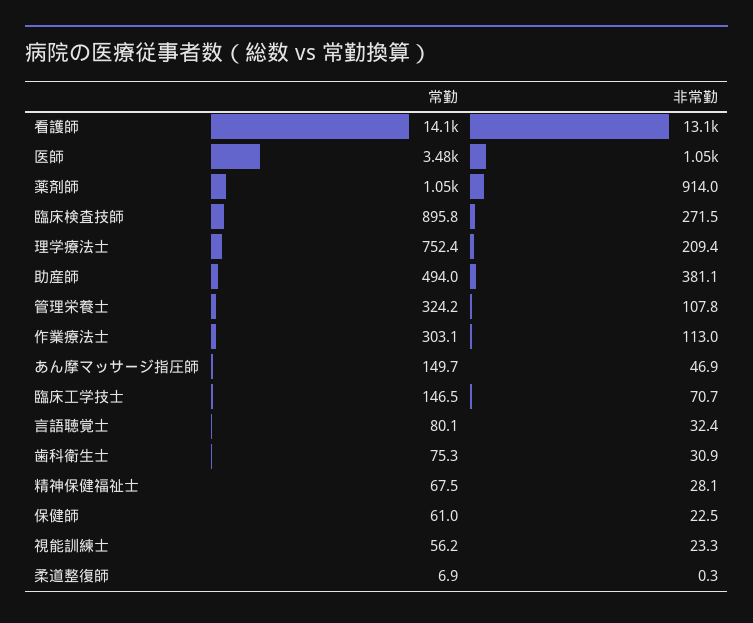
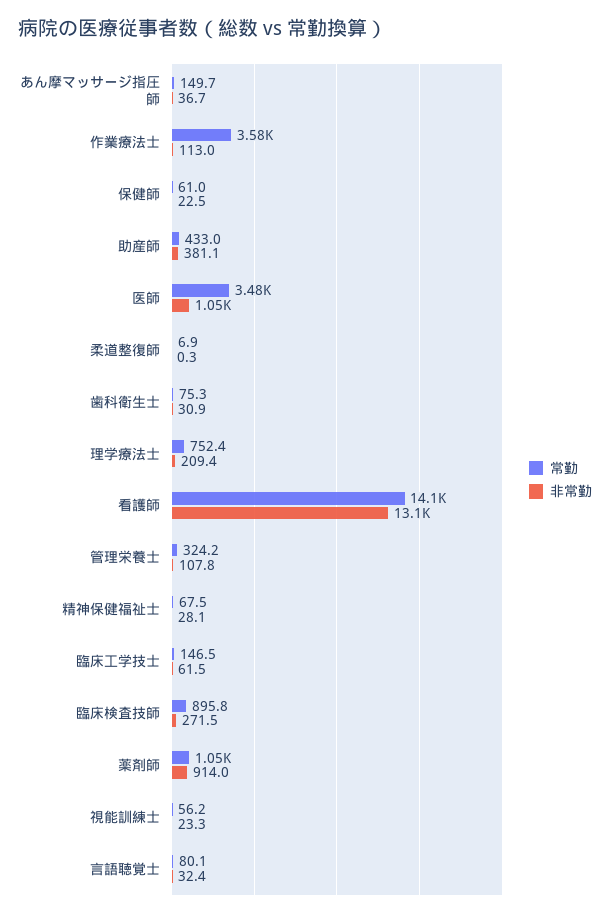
  {
    "常勤": {
      "看護師": 14100,
      "医師": 3480,
      "薬剤師": 1050,
      "臨床検査技師": 895.8,
      "理学療法士": 752.4,
-     "助産師": 494,
+     "助産師": 433,
      "管理栄養士": 324.2,
-     "作業療法士": 303.1,
+     "作業療法士": 3580,
      "あん摩マッサージ指圧師": 149.7,
      "臨床工学技士": 146.5,
      "言語聴覚士": 80.1,
      "歯科衛生士": 75.3,
      "精神保健福祉士": 67.5,
      "保健師": 61,
      "視能訓練士": 56.2,
      "柔道整復師": 6.9
    },
    "非常勤": {
      "看護師": 13100,
      "医師": 1050,
      "薬剤師": 914,
      "臨床検査技師": 271.5,
      "理学療法士": 209.4,
      "助産師": 381.1,
      "管理栄養士": 107.8,
      "作業療法士": 113,
-     "あん摩マッサージ指圧師": 46.9,
+     "あん摩マッサージ指圧師": 36.7,
-     "臨床工学技士": 70.7,
+     "臨床工学技士": 61.5,
      "言語聴覚士": 32.4,
      "歯科衛生士": 30.9,
      "精神保健福祉士": 28.1,
      "保健師": 22.5,
      "視能訓練士": 23.3,
      "柔道整復師": 0.3
    }
  }

